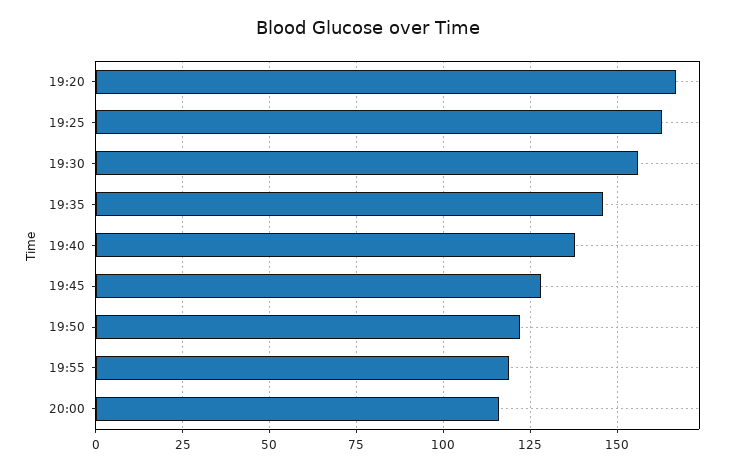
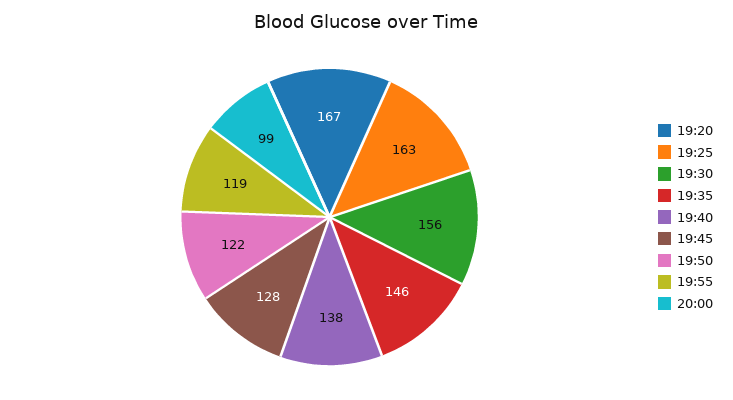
  {
    "19:20": 167,
    "19:25": 163,
    "19:30": 156,
    "19:35": 146,
    "19:40": 138,
    "19:45": 128,
    "19:50": 122,
    "19:55": 119,
-   "20:00": 115
+   "20:00": 99
  }

